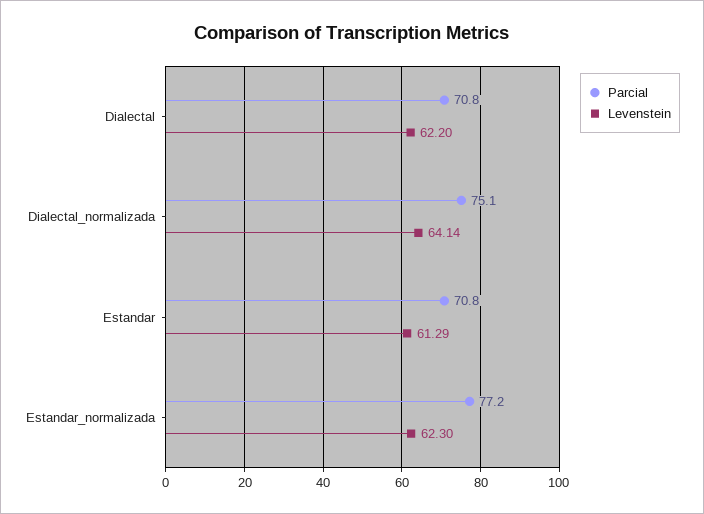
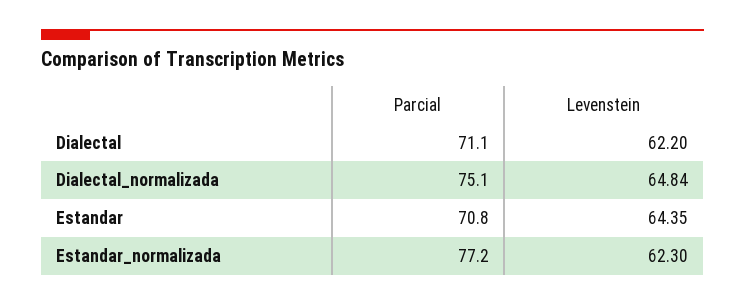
  {
    "Parcial": {
-     "Dialectal": 70.8,
+     "Dialectal": 71.1,
      "Dialectal_normalizada": 75.1,
      "Estandar": 70.8,
      "Estandar_normalizada": 77.2
    },
    "Levenstein": {
      "Dialectal": 62.2,
-     "Dialectal_normalizada": 64.14,
+     "Dialectal_normalizada": 64.84,
-     "Estandar": 61.29,
+     "Estandar": 64.35,
      "Estandar_normalizada": 62.3
    }
  }

